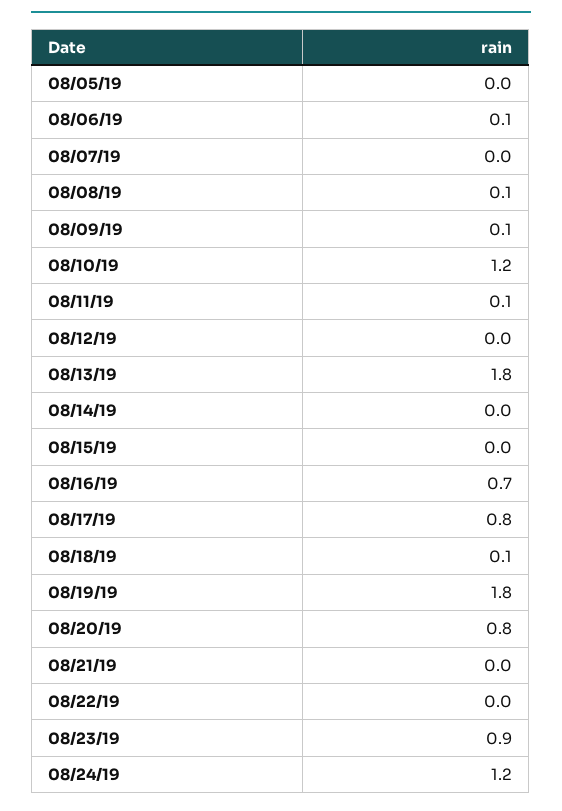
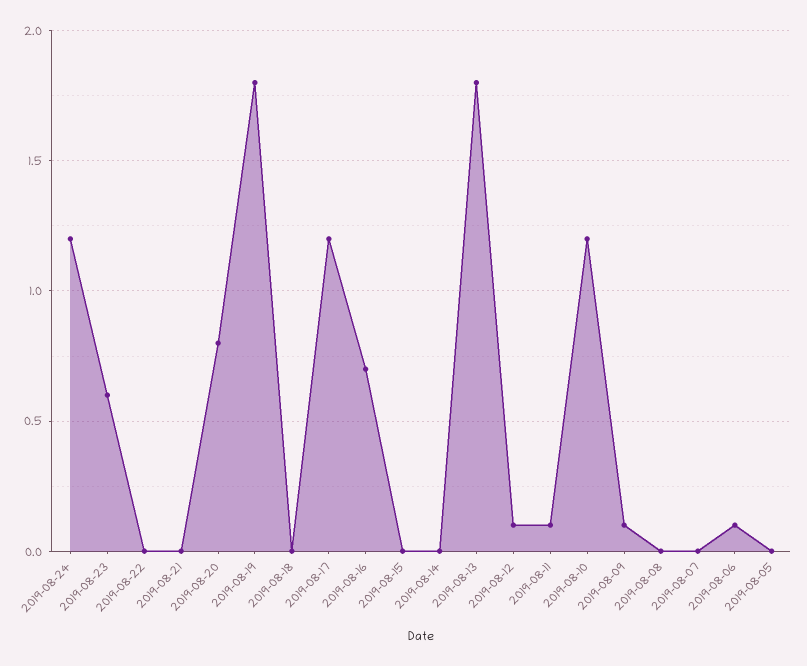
  {
    "08/05/19": 0,
    "08/06/19": 0.1,
    "08/07/19": 0,
-   "08/08/19": 0.1,
+   "08/08/19": 0,
    "08/09/19": 0.1,
    "08/10/19": 1.2,
    "08/11/19": 0.1,
-   "08/12/19": 0,
+   "08/12/19": 0.1,
    "08/13/19": 1.8,
    "08/14/19": 0,
    "08/15/19": 0,
    "08/16/19": 0.7,
-   "08/17/19": 0.8,
+   "08/17/19": 1.2,
-   "08/18/19": 0.1,
+   "08/18/19": 0,
    "08/19/19": 1.8,
    "08/20/19": 0.8,
    "08/21/19": 0,
    "08/22/19": 0,
-   "08/23/19": 0.9,
+   "08/23/19": 0.6,
    "08/24/19": 1.2
  }

